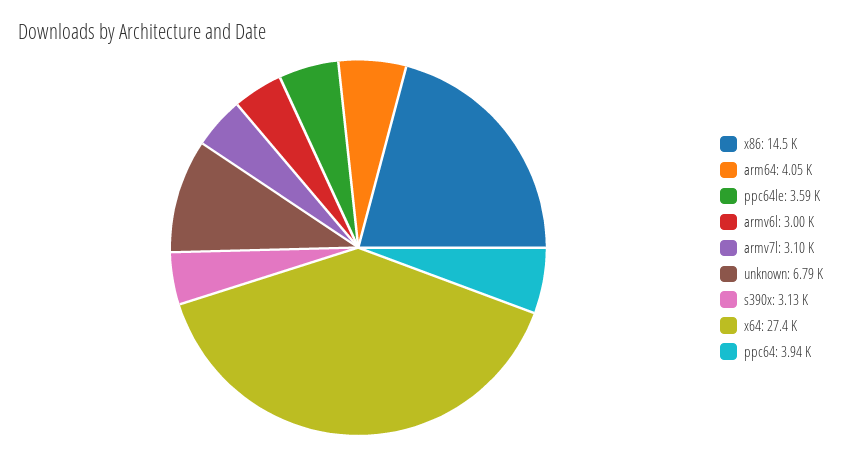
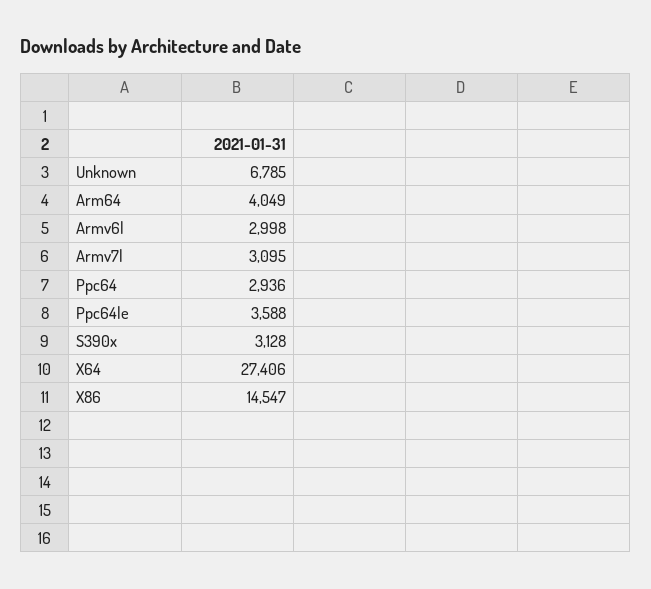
  {
    "x86": 14547,
    "arm64": 4049,
    "ppc64le": 3588,
    "armv6l": 2998,
    "armv7l": 3095,
    "unknown": 6785,
    "s390x": 3128,
    "x64": 27406,
-   "ppc64": 3940
+   "ppc64": 2936
  }

